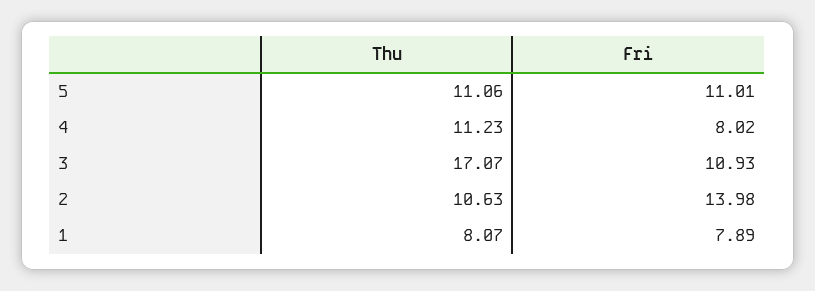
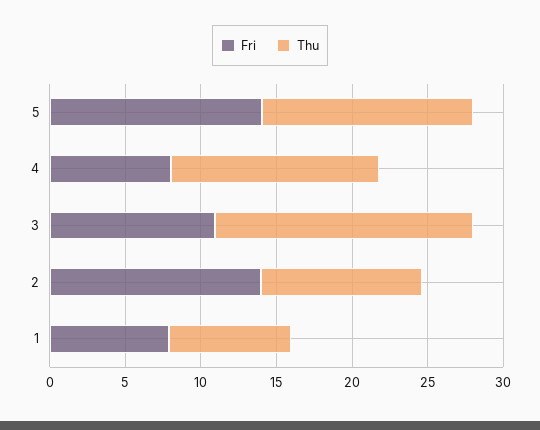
  {
    "Thu": {
-     "5": 11.06,
+     "5": 14,
-     "4": 11.23,
+     "4": 14,
      "3": 17.07,
      "2": 10.63,
      "1": 8.07
    },
    "Fri": {
-     "5": 11.01,
+     "5": 14,
      "4": 8.02,
      "3": 10.93,
      "2": 13.98,
      "1": 7.89
    }
  }

